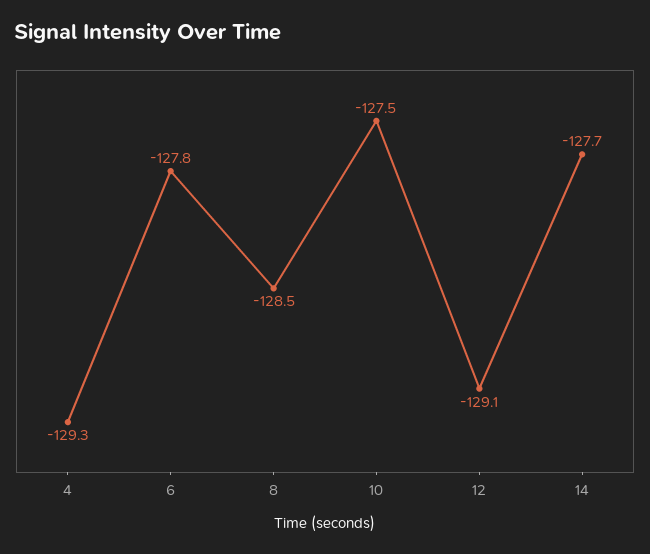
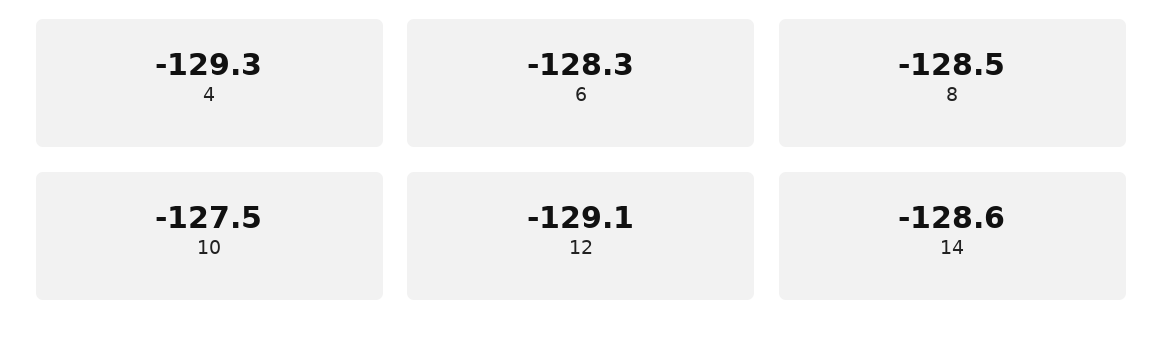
  {
    "4": -129.3,
-   "6": -127.8,
+   "6": -128.3,
    "8": -128.5,
    "10": -127.5,
    "12": -129.1,
-   "14": -127.7
+   "14": -128.6
  }

